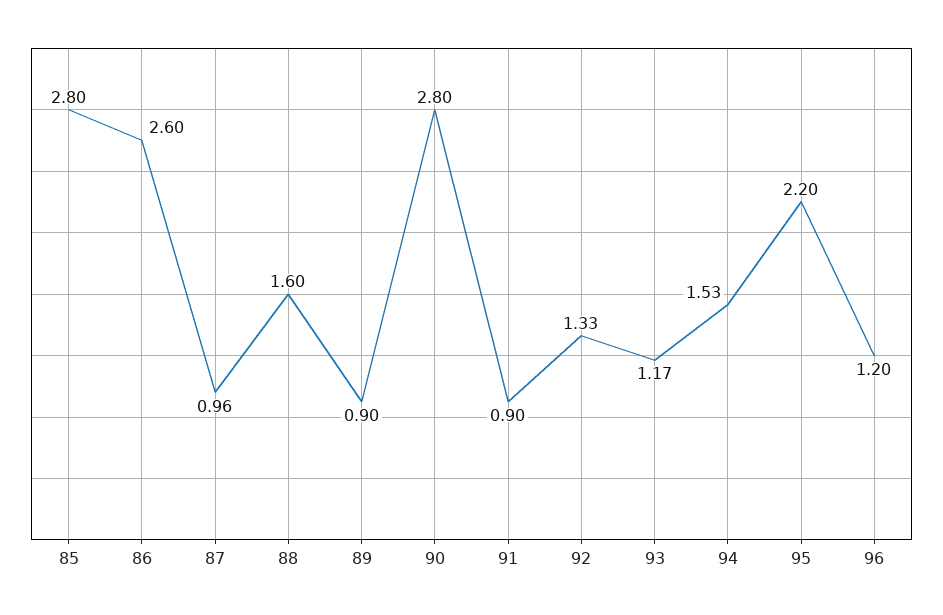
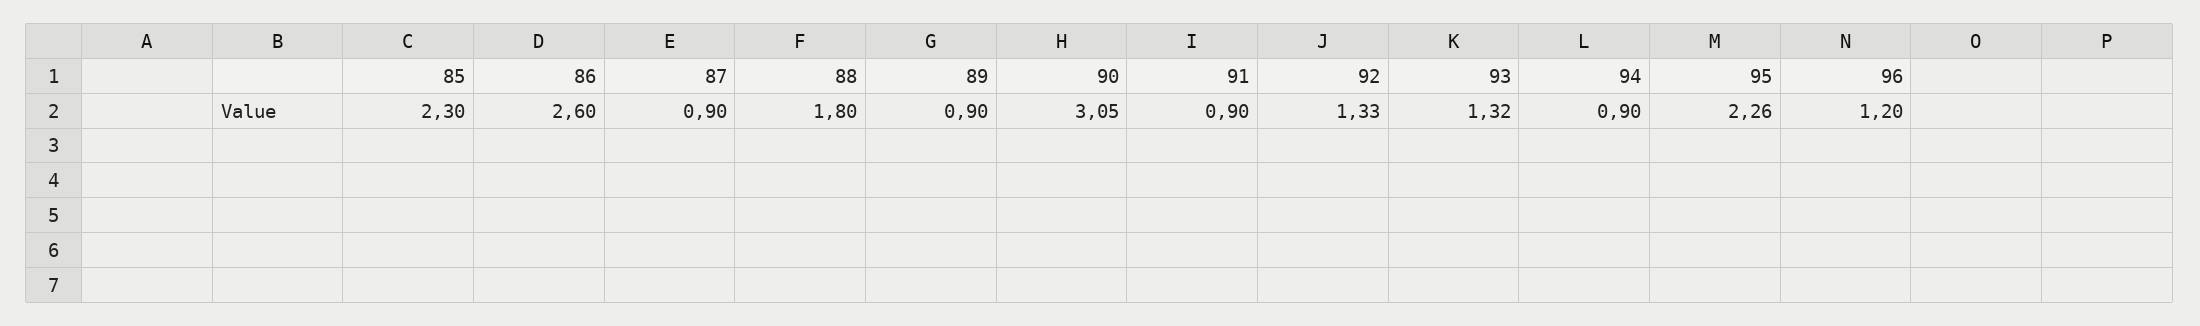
  {
-   "85": 2.8,
+   "85": 2.3,
    "86": 2.6,
-   "87": 0.96,
+   "87": 0.9,
-   "88": 1.6,
+   "88": 1.8,
    "89": 0.9,
-   "90": 2.8,
+   "90": 3.05,
    "91": 0.9,
    "92": 1.33,
-   "93": 1.17,
+   "93": 1.32,
-   "94": 1.53,
+   "94": 0.9,
-   "95": 2.2,
+   "95": 2.26,
    "96": 1.2
  }

